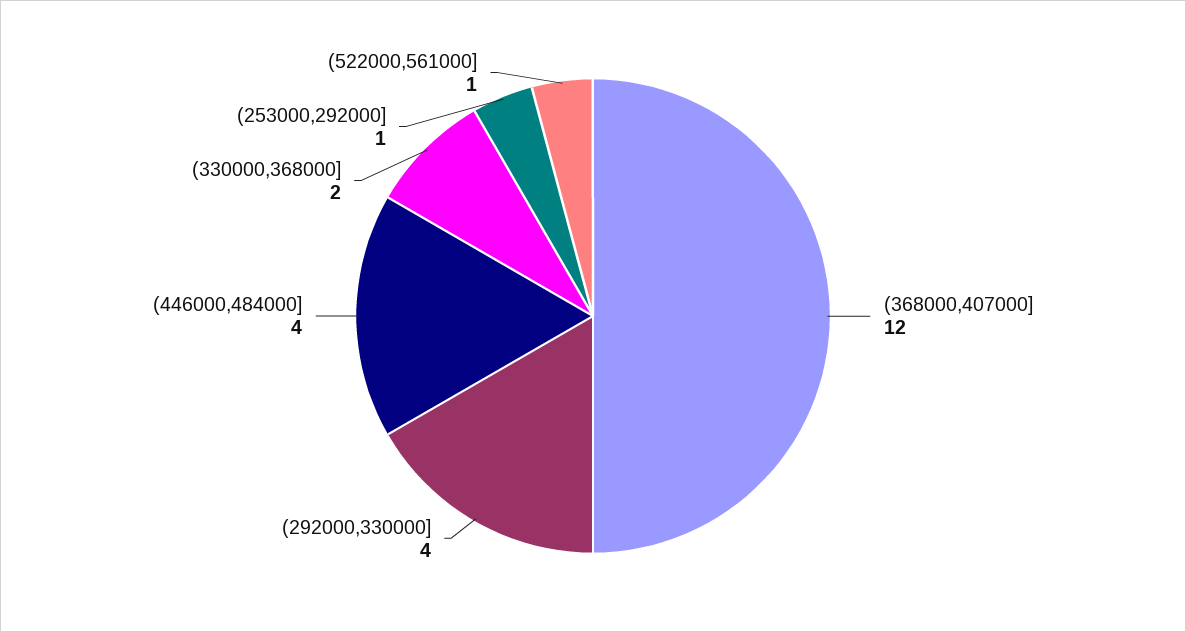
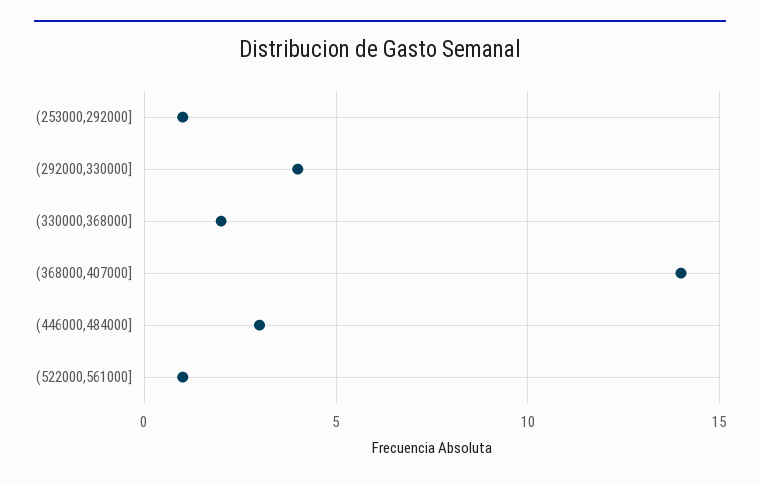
  {
-   "(368000,407000]": 12,
+   "(368000,407000]": 14,
    "(292000,330000]": 4,
-   "(446000,484000]": 4,
+   "(446000,484000]": 3,
    "(330000,368000]": 2,
    "(253000,292000]": 1,
    "(522000,561000]": 1
  }

